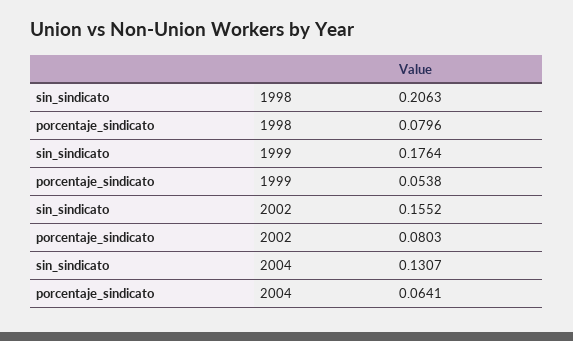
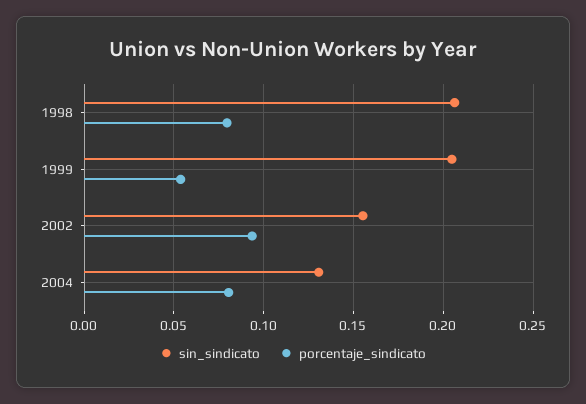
  {
    "sin_sindicato": {
      "1998": 0.2063,
-     "1999": 0.1764,
+     "1999": 0.205,
      "2002": 0.1552,
      "2004": 0.1307
    },
    "porcentaje_sindicato": {
      "1998": 0.0796,
      "1999": 0.0538,
-     "2002": 0.0803,
+     "2002": 0.095,
-     "2004": 0.0641
+     "2004": 0.08
    }
  }

